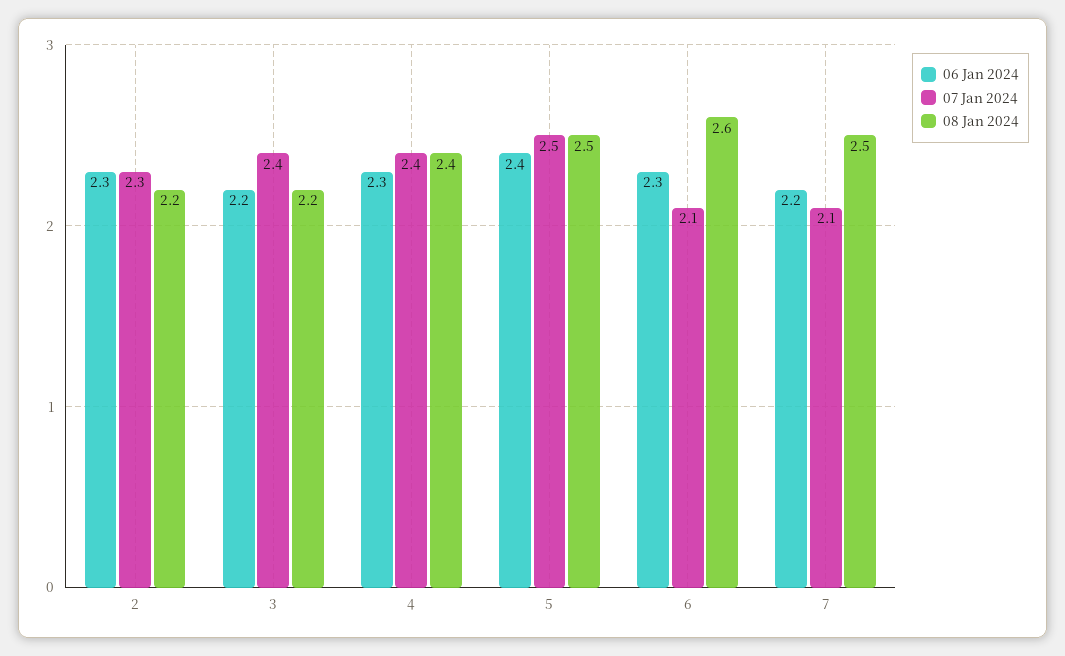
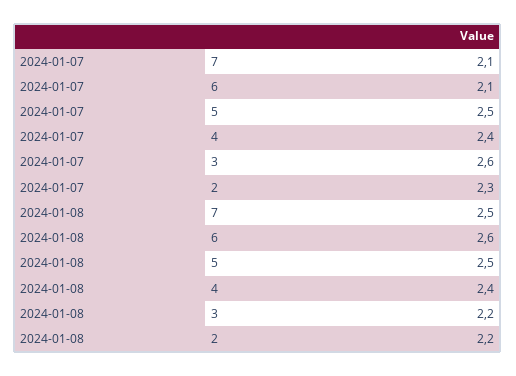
  {
-   "06 Jan 2024": {
-     "2": 2.3,
-     "3": 2.2,
-     "4": 2.3,
-     "5": 2.4,
-     "6": 2.3,
-     "7": 2.2
-   },
    "07 Jan 2024": {
      "2": 2.3,
-     "3": 2.4,
+     "3": 2.6,
      "4": 2.4,
      "5": 2.5,
      "6": 2.1,
      "7": 2.1
    },
    "08 Jan 2024": {
      "2": 2.2,
      "3": 2.2,
      "4": 2.4,
      "5": 2.5,
      "6": 2.6,
      "7": 2.5
    }
  }

